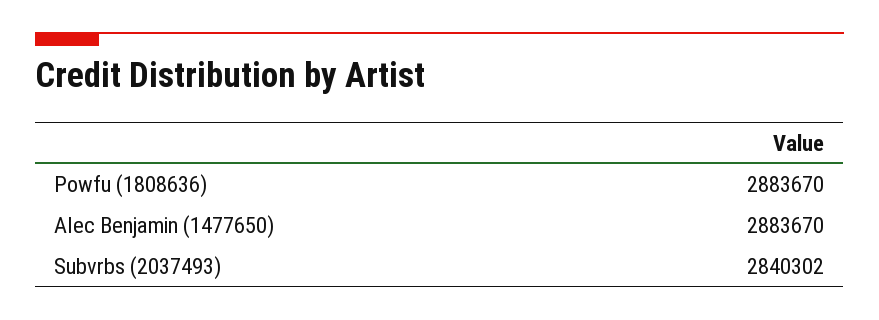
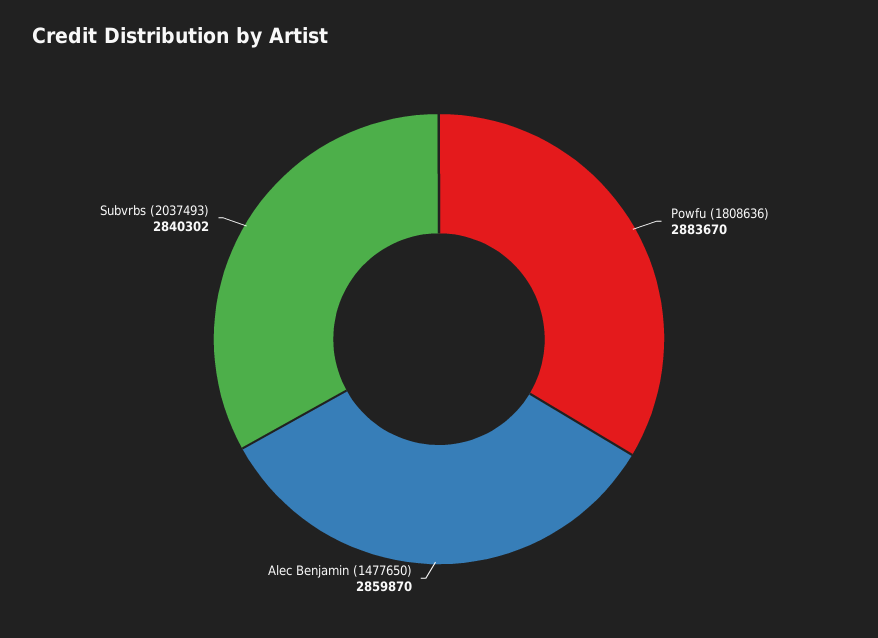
  {
    "Powfu (1808636)": 2883670,
-   "Alec Benjamin (1477650)": 2883670,
+   "Alec Benjamin (1477650)": 2859870,
    "Subvrbs (2037493)": 2840302
  }

